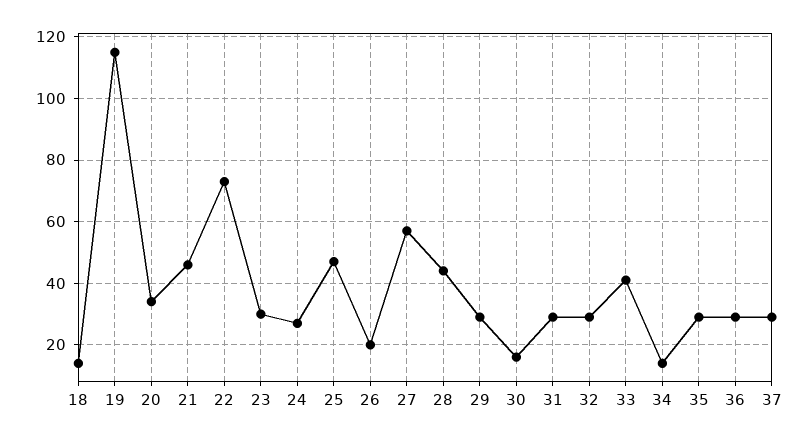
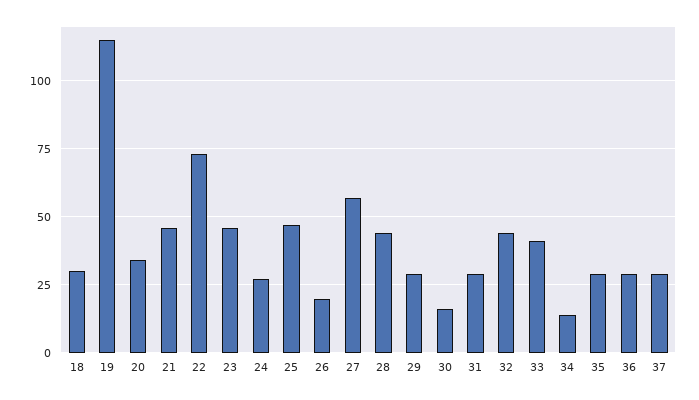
  {
-   "18": 15,
+   "18": 30,
    "19": 115,
    "20": 35,
    "21": 45,
    "22": 75,
-   "23": 30,
+   "23": 45,
    "24": 25,
    "25": 45,
    "26": 20,
    "27": 55,
    "28": 45,
    "29": 30,
    "30": 15,
    "31": 30,
-   "32": 30,
+   "32": 45,
    "33": 40,
    "34": 15,
    "35": 30,
    "36": 30,
    "37": 30
  }

